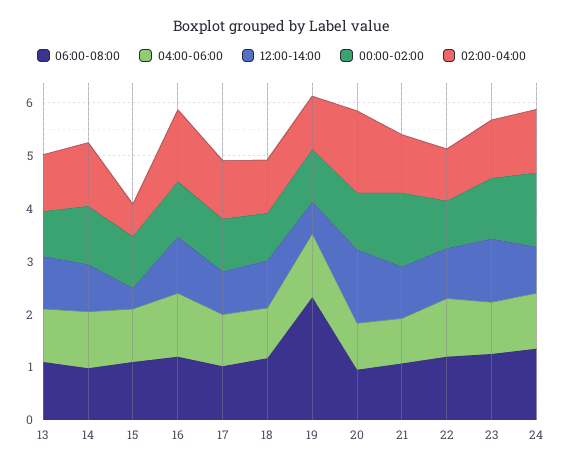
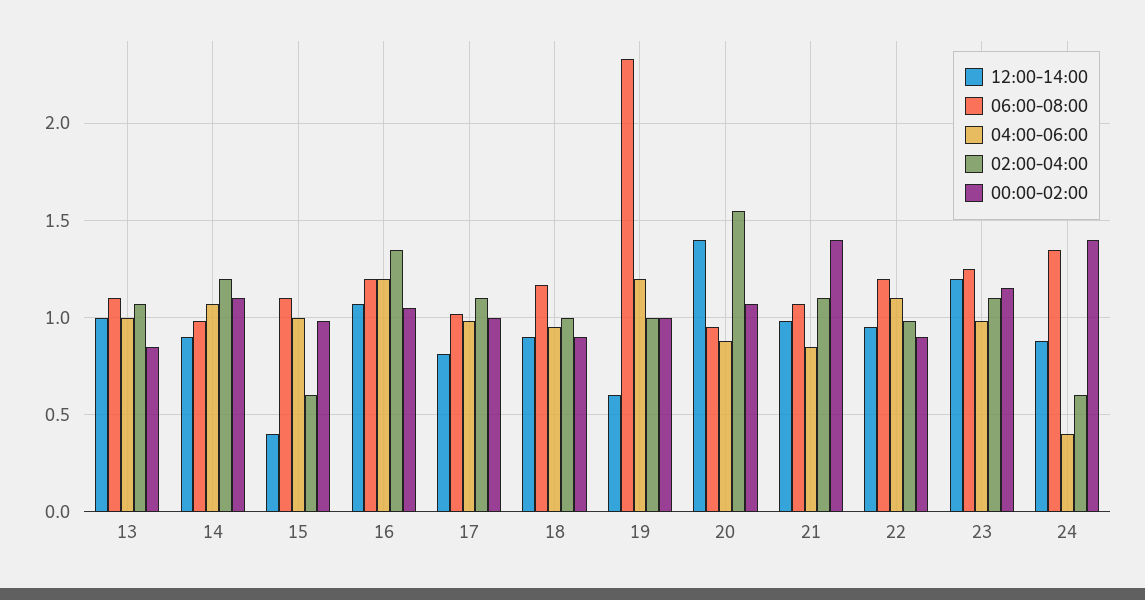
  {
    "06:00-08:00": {
      "13": 1.1,
      "14": 1,
      "15": 1.1,
      "16": 1.2,
      "17": 1,
      "18": 1.15,
      "19": 2.35,
      "20": 0.95,
      "21": 1.05,
      "22": 1.2,
      "23": 1.25,
      "24": 1.35
    },
    "04:00-06:00": {
      "13": 1,
      "14": 1.05,
      "15": 1,
      "16": 1.2,
      "17": 1,
      "18": 0.95,
      "19": 1.2,
      "20": 0.9,
      "21": 0.85,
      "22": 1.1,
      "23": 1,
-     "24": 1
+     "24": 0.4
    },
    "12:00-14:00": {
      "13": 1,
      "14": 0.9,
      "15": 0.4,
      "16": 1.05,
      "17": 0.8,
      "18": 0.9,
      "19": 0.6,
      "20": 1.4,
      "21": 1,
      "22": 0.95,
      "23": 1.2,
      "24": 0.9
    },
    "00:00-02:00": {
      "13": 0.85,
      "14": 1.1,
      "15": 1,
      "16": 1.05,
      "17": 1,
      "18": 0.9,
      "19": 1,
      "20": 1.05,
      "21": 1.4,
      "22": 0.9,
      "23": 1.15,
      "24": 1.4
    },
    "02:00-04:00": {
      "13": 1.05,
      "14": 1.2,
      "15": 0.6,
      "16": 1.35,
      "17": 1.1,
      "18": 1,
      "19": 1,
      "20": 1.55,
      "21": 1.1,
      "22": 1,
      "23": 1.1,
-     "24": 1.2
+     "24": 0.6
    }
  }

